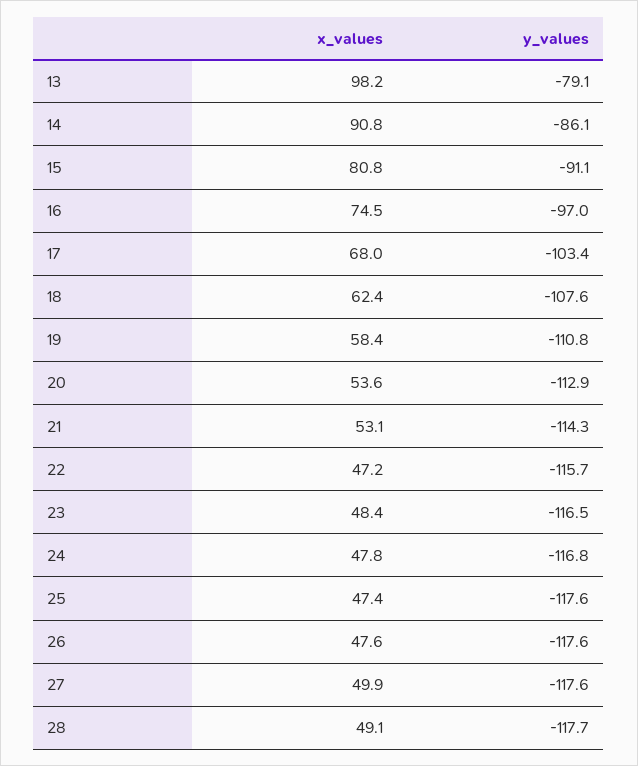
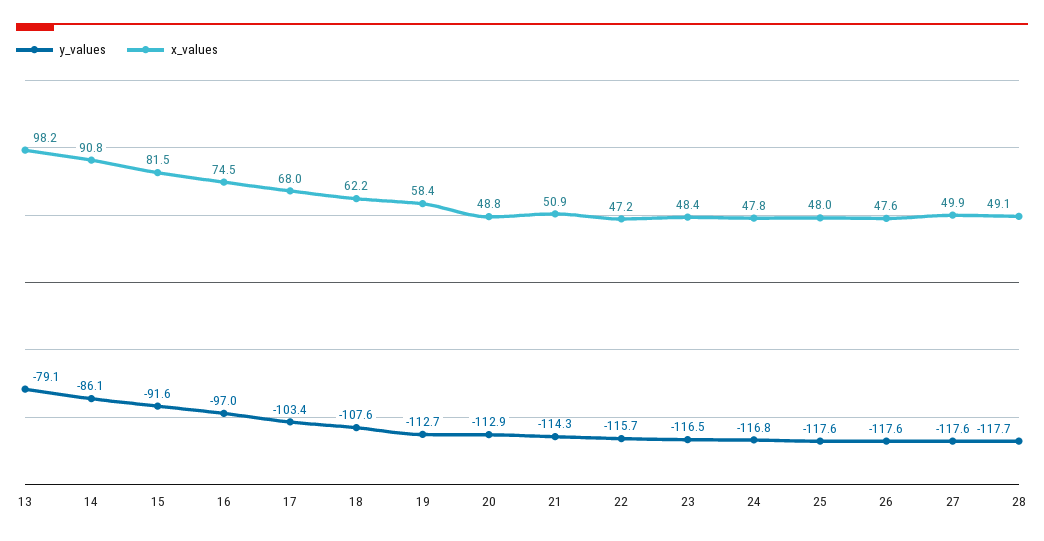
  {
    "x_values": {
      "13": 98.2,
      "14": 90.8,
-     "15": 80.8,
+     "15": 81.5,
      "16": 74.5,
      "17": 68,
-     "18": 62.4,
+     "18": 62.2,
      "19": 58.4,
-     "20": 53.6,
+     "20": 48.8,
-     "21": 53.1,
+     "21": 50.9,
      "22": 47.2,
      "23": 48.4,
      "24": 47.8,
-     "25": 47.4,
+     "25": 48,
      "26": 47.6,
      "27": 49.9,
      "28": 49.1
    },
    "y_values": {
      "13": -79.1,
      "14": -86.1,
-     "15": -91.1,
+     "15": -91.6,
      "16": -97,
      "17": -103.4,
      "18": -107.6,
-     "19": -110.8,
+     "19": -112.7,
      "20": -112.9,
      "21": -114.3,
      "22": -115.7,
      "23": -116.5,
      "24": -116.8,
      "25": -117.6,
      "26": -117.6,
      "27": -117.6,
      "28": -117.7
    }
  }

